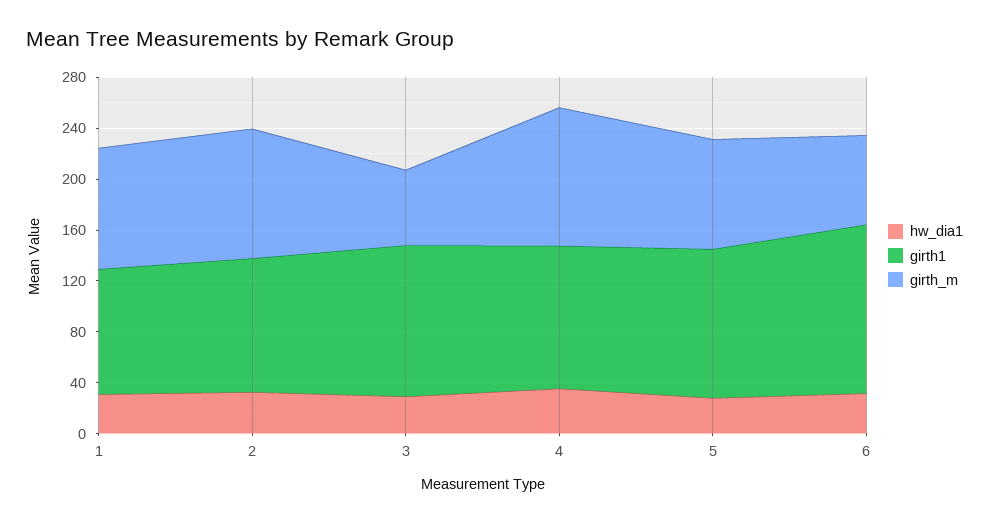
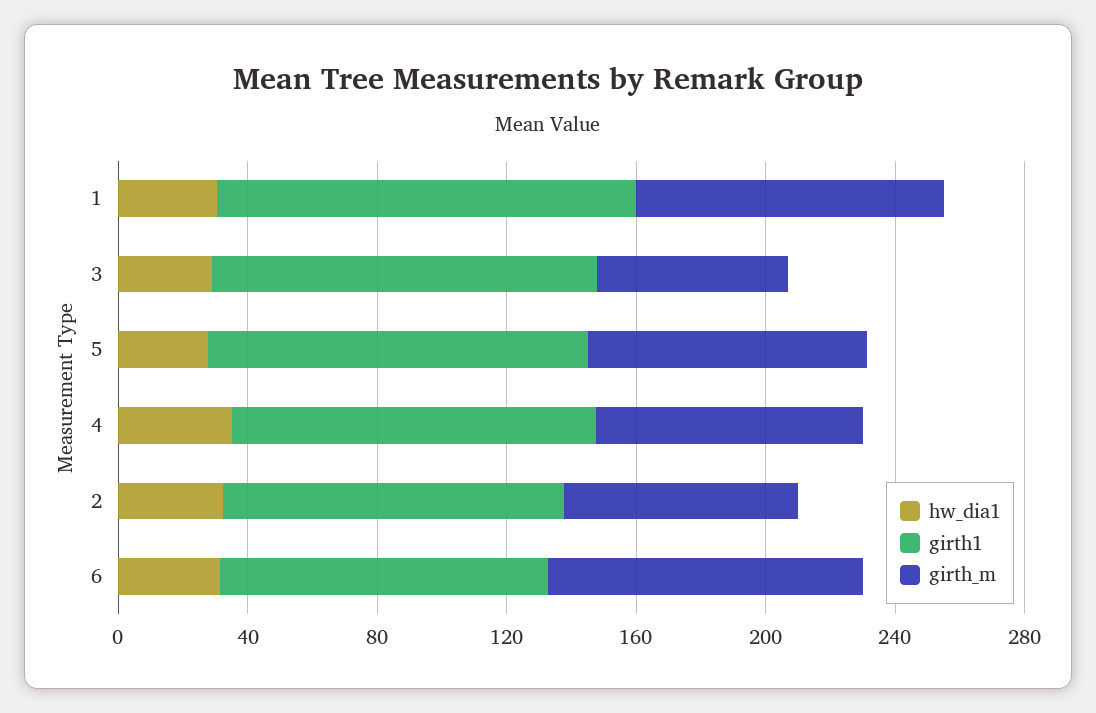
  {
    "hw_dia1": {
      "1": 30,
      "2": 30,
      "3": 30,
      "4": 40,
      "5": 30,
      "6": 30
    },
    "girth1": {
-     "1": 100,
+     "1": 130,
      "2": 110,
      "3": 120,
      "4": 110,
      "5": 120,
-     "6": 130
+     "6": 100
    },
    "girth_m": {
      "1": 100,
-     "2": 100,
+     "2": 70,
      "3": 60,
-     "4": 110,
+     "4": 80,
      "5": 90,
-     "6": 70
+     "6": 100
    }
  }

